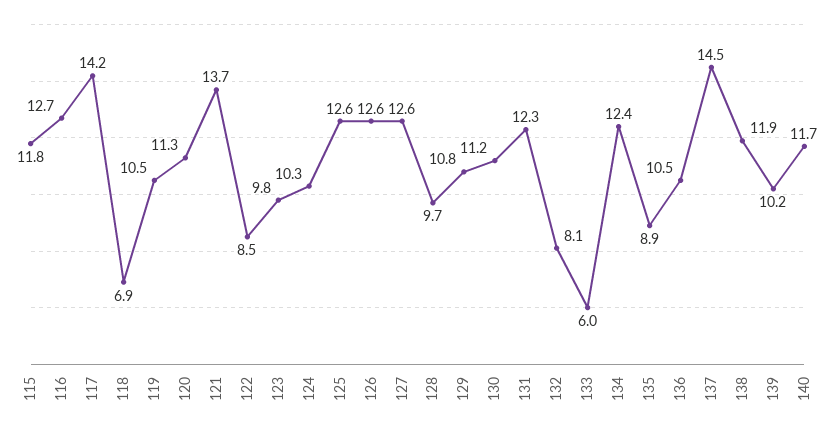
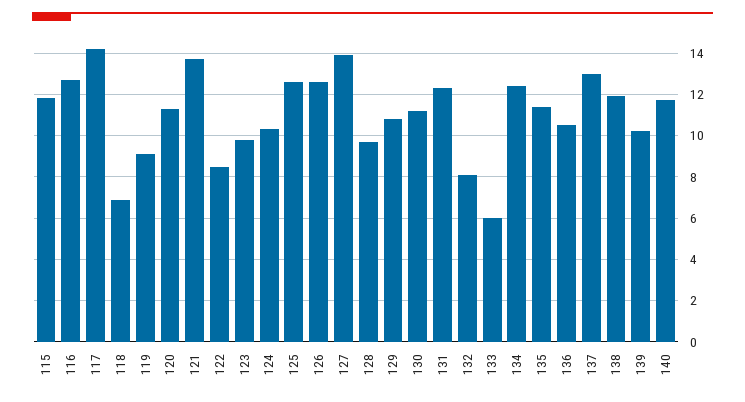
  {
    "115": 11.8,
    "116": 12.7,
    "117": 14.2,
    "118": 6.9,
-   "119": 10.5,
+   "119": 9,
    "120": 11.3,
    "121": 13.7,
    "122": 8.5,
    "123": 9.8,
    "124": 10.3,
    "125": 12.6,
    "126": 12.6,
-   "127": 12.6,
+   "127": 14,
    "128": 9.7,
    "129": 10.8,
    "130": 11.2,
    "131": 12.3,
    "132": 8.1,
    "133": 6,
    "134": 12.4,
-   "135": 8.9,
+   "135": 11.5,
    "136": 10.5,
-   "137": 14.5,
+   "137": 13,
    "138": 11.9,
    "139": 10.2,
    "140": 11.7
  }

